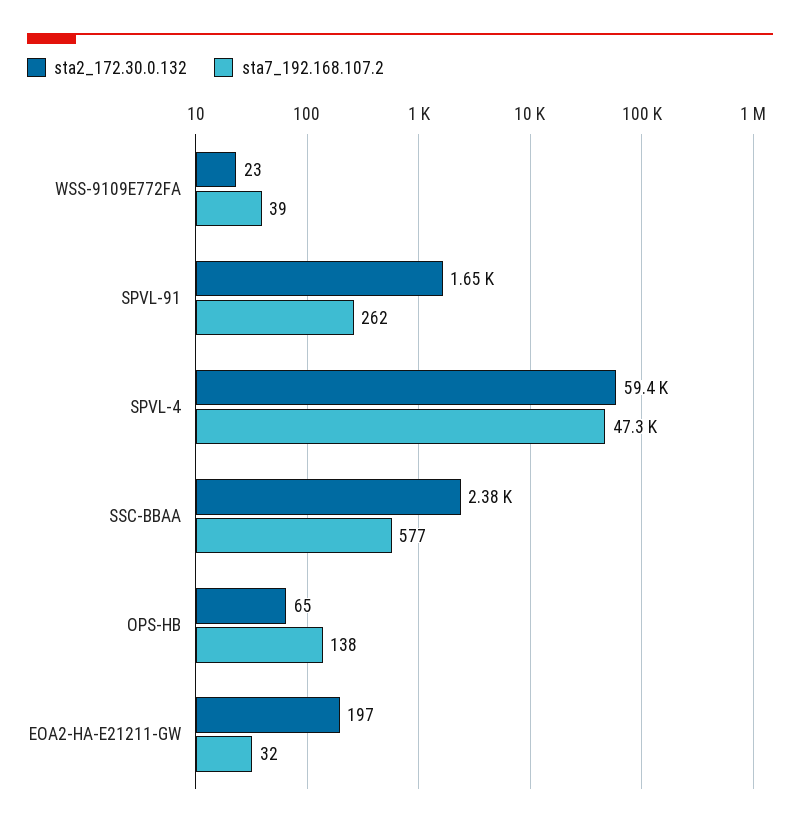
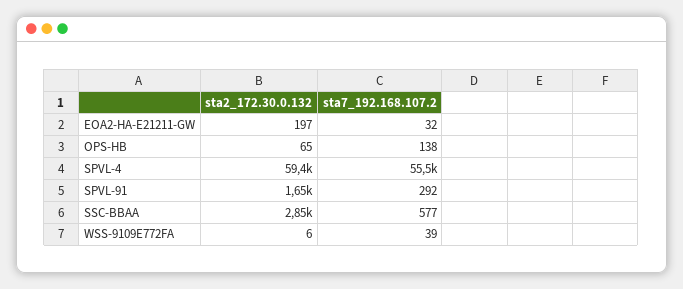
  {
    "sta2_172.30.0.132": {
-     "WSS-9109E772FA": 23,
+     "WSS-9109E772FA": 6,
      "SPVL-91": 1650,
      "SPVL-4": 59400,
-     "SSC-BBAA": 2380,
+     "SSC-BBAA": 2850,
      "OPS-HB": 65,
      "EOA2-HA-E21211-GW": 197
    },
    "sta7_192.168.107.2": {
      "WSS-9109E772FA": 39,
-     "SPVL-91": 262,
+     "SPVL-91": 292,
-     "SPVL-4": 47300,
+     "SPVL-4": 55500,
      "SSC-BBAA": 577,
      "OPS-HB": 138,
      "EOA2-HA-E21211-GW": 32
    }
  }

